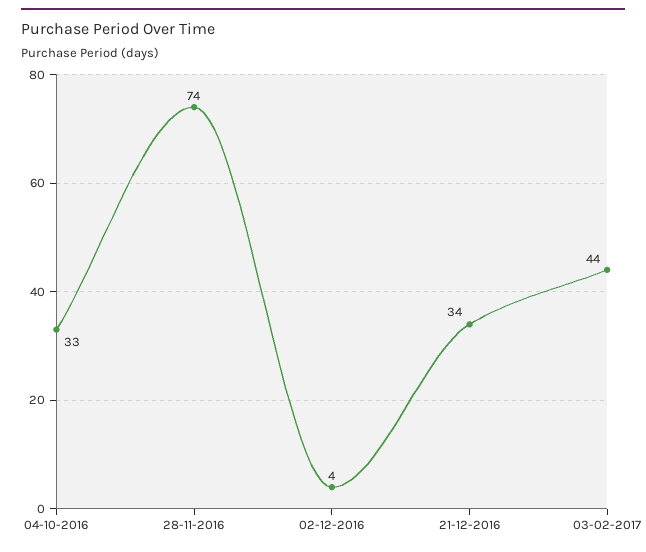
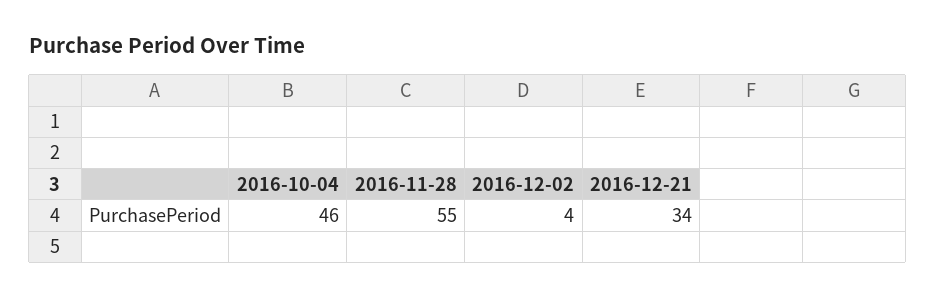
  {
-   "04-10-2016": 33,
+   "04-10-2016": 46,
-   "28-11-2016": 74,
+   "28-11-2016": 55,
    "02-12-2016": 4,
-   "21-12-2016": 34,
+   "21-12-2016": 34
-   "03-02-2017": 44
  }

